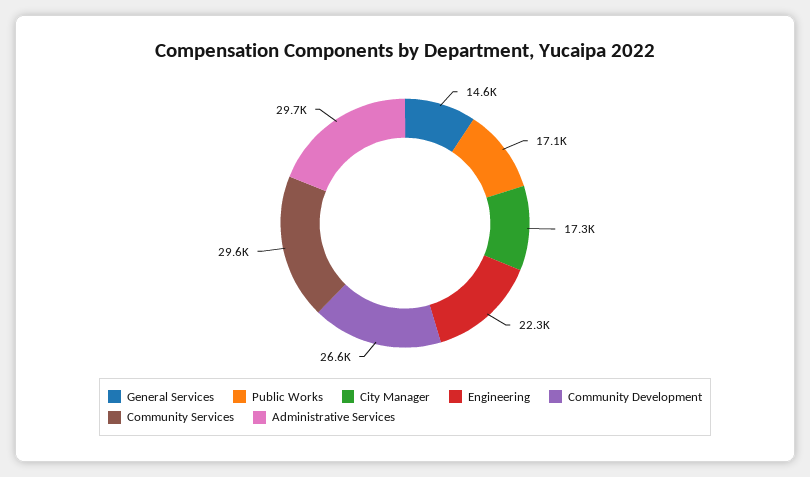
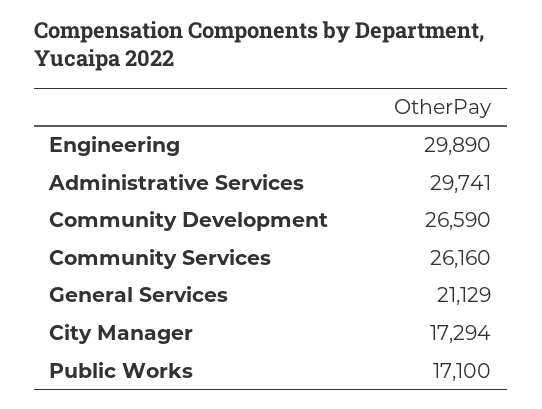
  {
-   "General Services": 14600,
+   "General Services": 21129,
    "Public Works": 17100,
    "City Manager": 17294,
-   "Engineering": 22300,
+   "Engineering": 29890,
    "Community Development": 26590,
-   "Community Services": 29600,
+   "Community Services": 26160,
    "Administrative Services": 29741
  }

